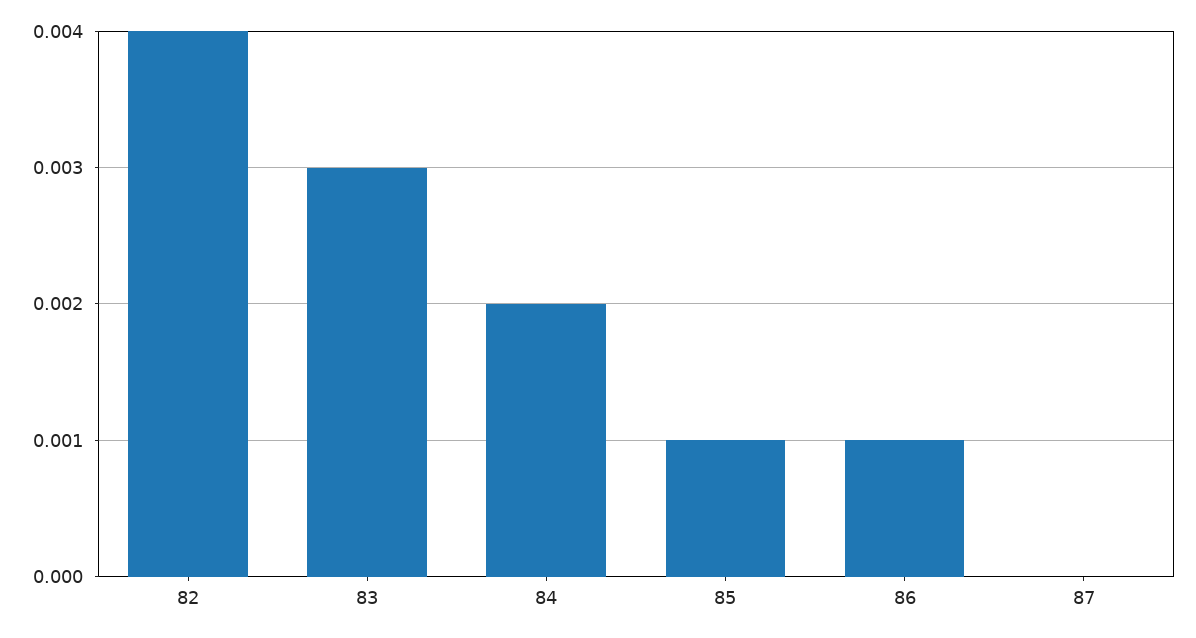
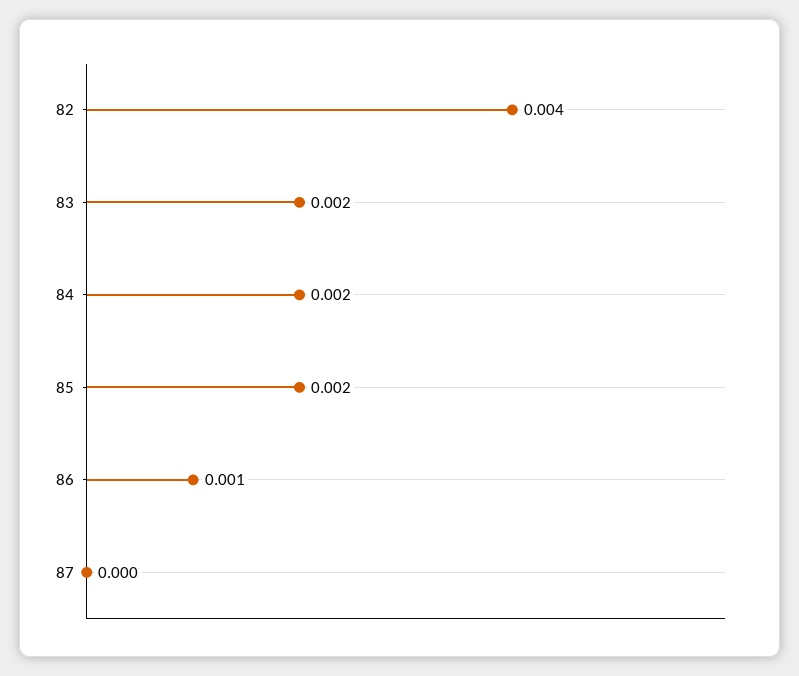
  {
    "82": 0.004,
-   "83": 0.003,
+   "83": 0.002,
    "84": 0.002,
-   "85": 0.001,
+   "85": 0.002,
    "86": 0.001,
    "87": 0
  }

